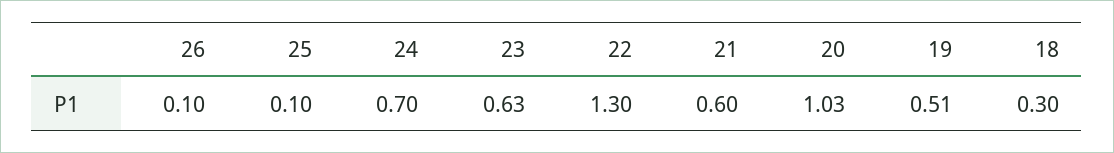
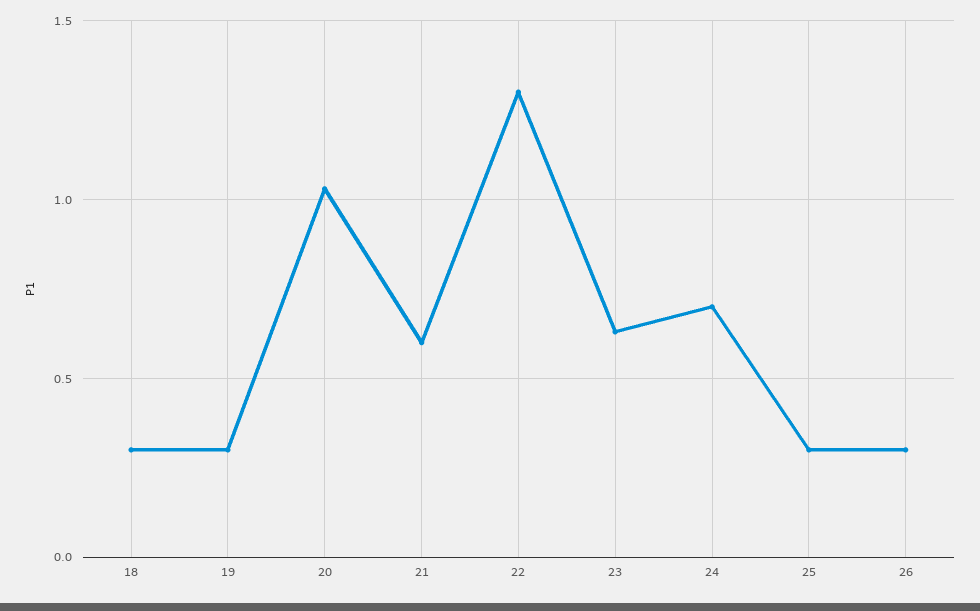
  {
-   "26": 0.1,
+   "26": 0.3,
-   "25": 0.1,
+   "25": 0.3,
    "24": 0.7,
    "23": 0.63,
    "22": 1.3,
    "21": 0.6,
    "20": 1.03,
-   "19": 0.51,
+   "19": 0.3,
    "18": 0.3
  }

